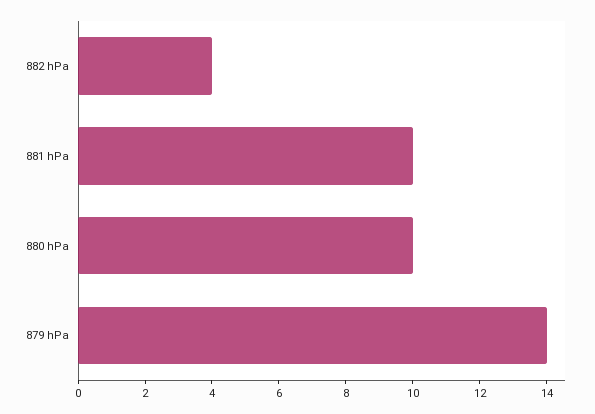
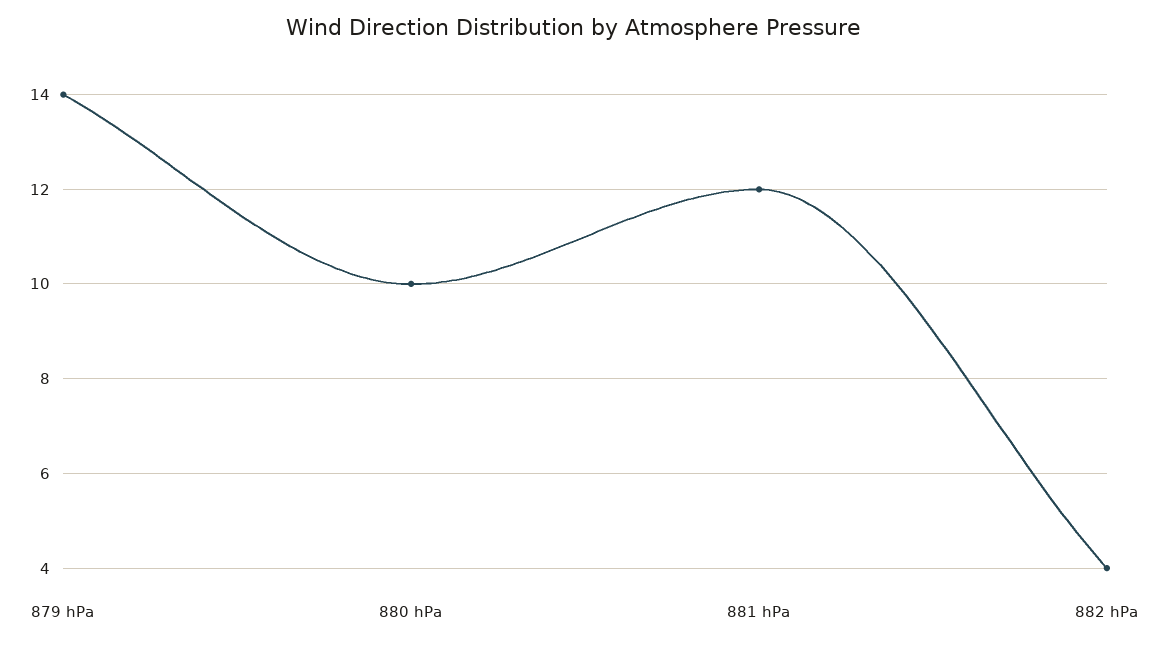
  {
    "882 hPa": 4,
-   "881 hPa": 10,
+   "881 hPa": 12,
    "880 hPa": 10,
    "879 hPa": 14
  }

